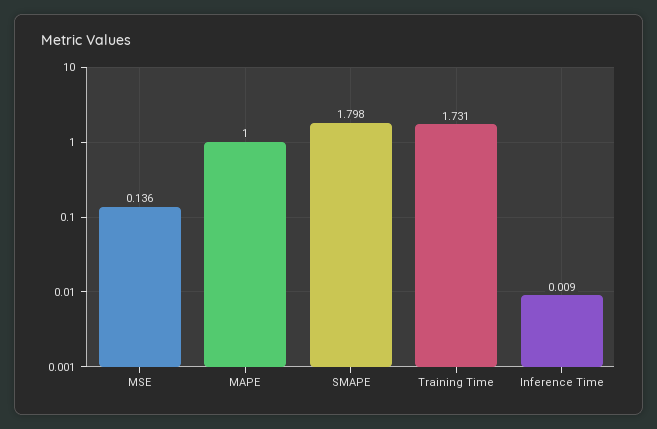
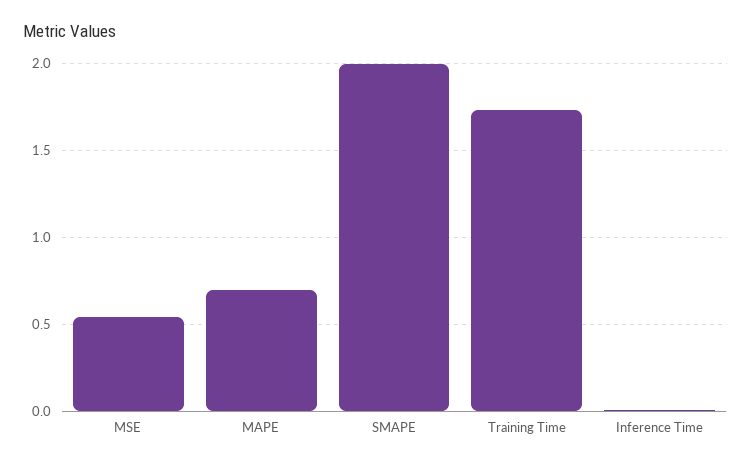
  {
-   "MSE": 0.136,
+   "MSE": 0.55,
-   "MAPE": 1,
+   "MAPE": 0.7,
-   "SMAPE": 1.798,
+   "SMAPE": 2,
    "Training Time": 1.731,
    "Inference Time": 0.009
  }

